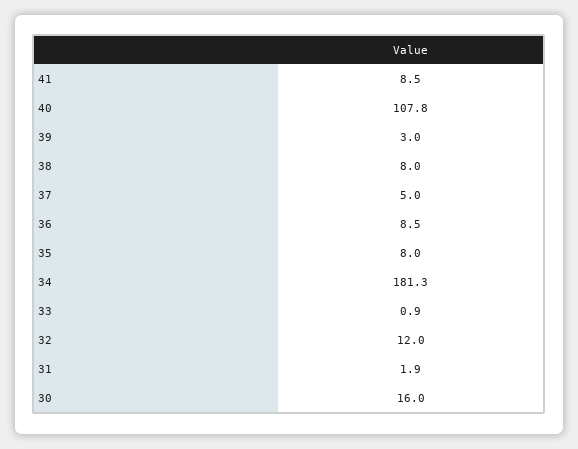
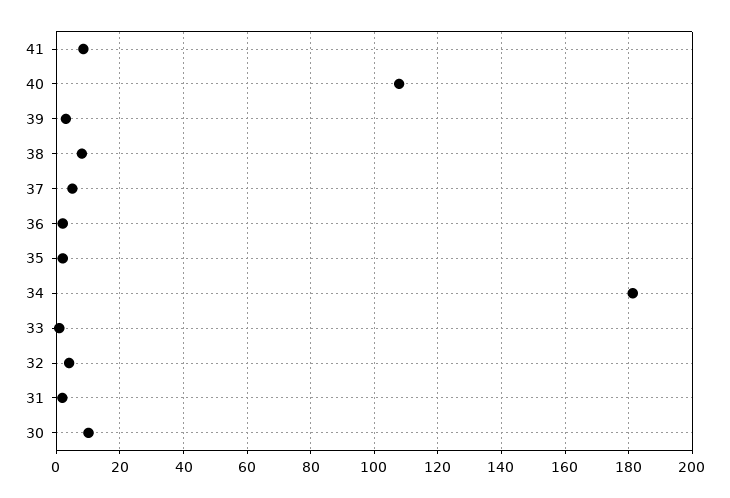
  {
    "41": 8.5,
    "40": 107.8,
    "39": 3,
    "38": 8,
    "37": 5,
-   "36": 8.5,
+   "36": 2,
-   "35": 8,
+   "35": 2,
    "34": 181.3,
    "33": 0.9,
-   "32": 12,
+   "32": 4,
    "31": 1.9,
-   "30": 16
+   "30": 10
  }

